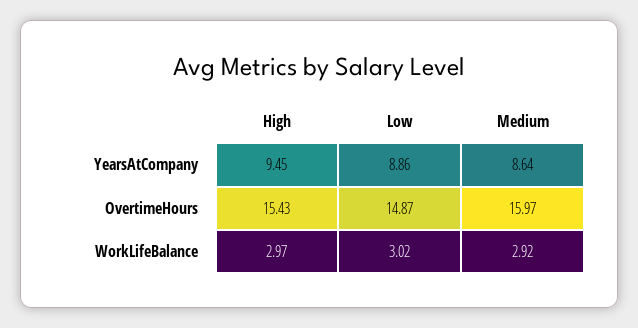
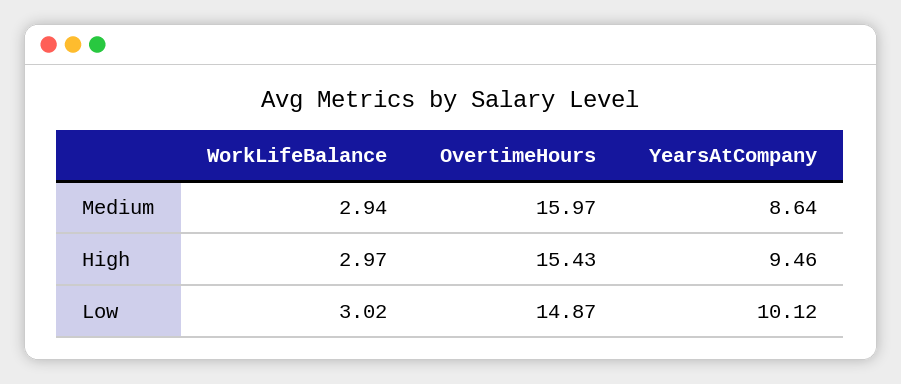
  {
    "High": {
-     "YearsAtCompany": 9.45,
+     "YearsAtCompany": 9.46,
      "OvertimeHours": 15.43,
      "WorkLifeBalance": 2.97
    },
    "Low": {
-     "YearsAtCompany": 8.86,
+     "YearsAtCompany": 10.12,
      "OvertimeHours": 14.87,
      "WorkLifeBalance": 3.02
    },
    "Medium": {
      "YearsAtCompany": 8.64,
      "OvertimeHours": 15.97,
-     "WorkLifeBalance": 2.92
+     "WorkLifeBalance": 2.94
    }
  }

